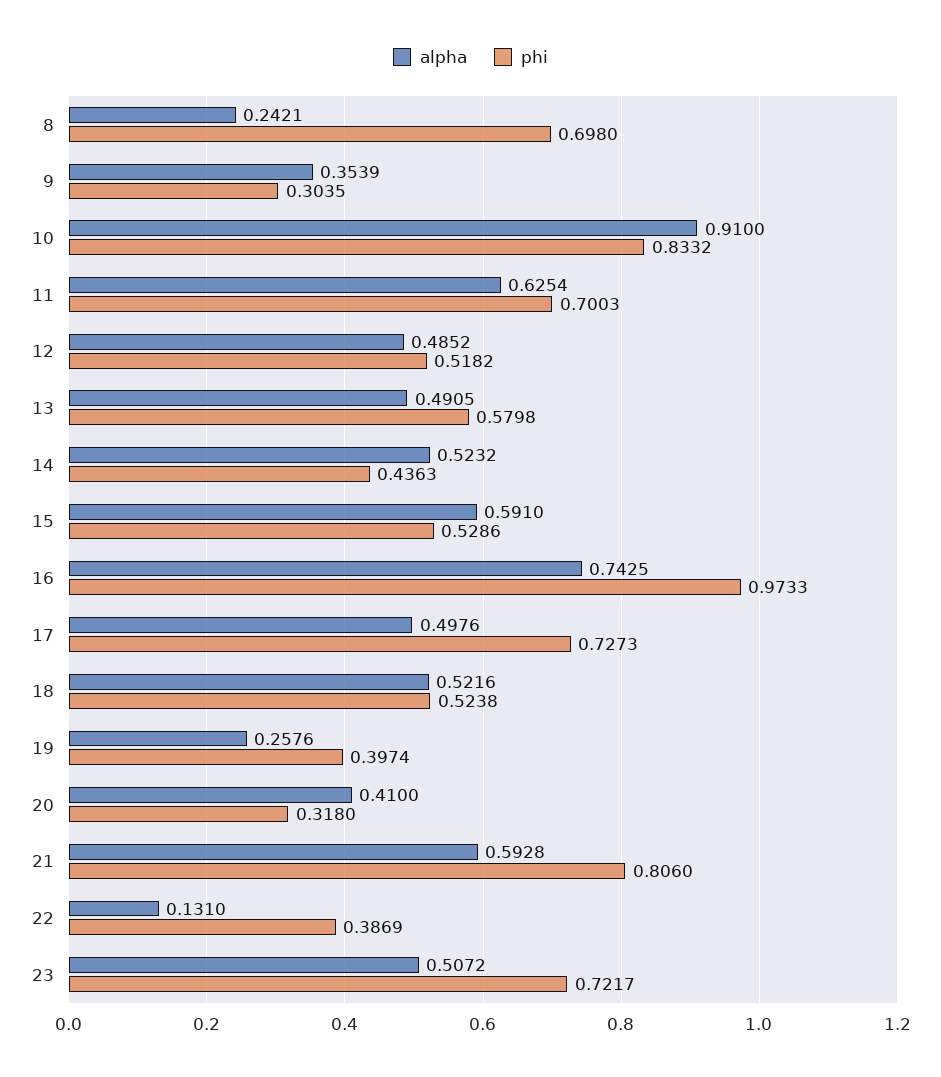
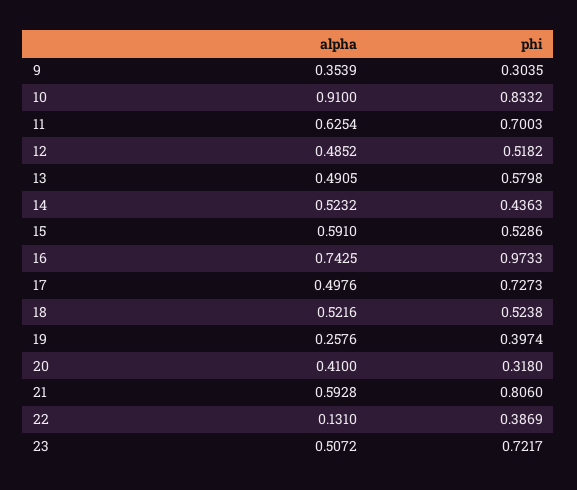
  {
    "alpha": {
-     "8": 0.2421,
      "9": 0.3539,
      "10": 0.91,
      "11": 0.6254,
      "12": 0.4852,
      "13": 0.4905,
      "14": 0.5232,
      "15": 0.591,
      "16": 0.7425,
      "17": 0.4976,
      "18": 0.5216,
      "19": 0.2576,
      "20": 0.41,
      "21": 0.5928,
      "22": 0.131,
      "23": 0.5072
    },
    "phi": {
-     "8": 0.698,
      "9": 0.3035,
      "10": 0.8332,
      "11": 0.7003,
      "12": 0.5182,
      "13": 0.5798,
      "14": 0.4363,
      "15": 0.5286,
      "16": 0.9733,
      "17": 0.7273,
      "18": 0.5238,
      "19": 0.3974,
      "20": 0.318,
      "21": 0.806,
      "22": 0.3869,
      "23": 0.7217
    }
  }

